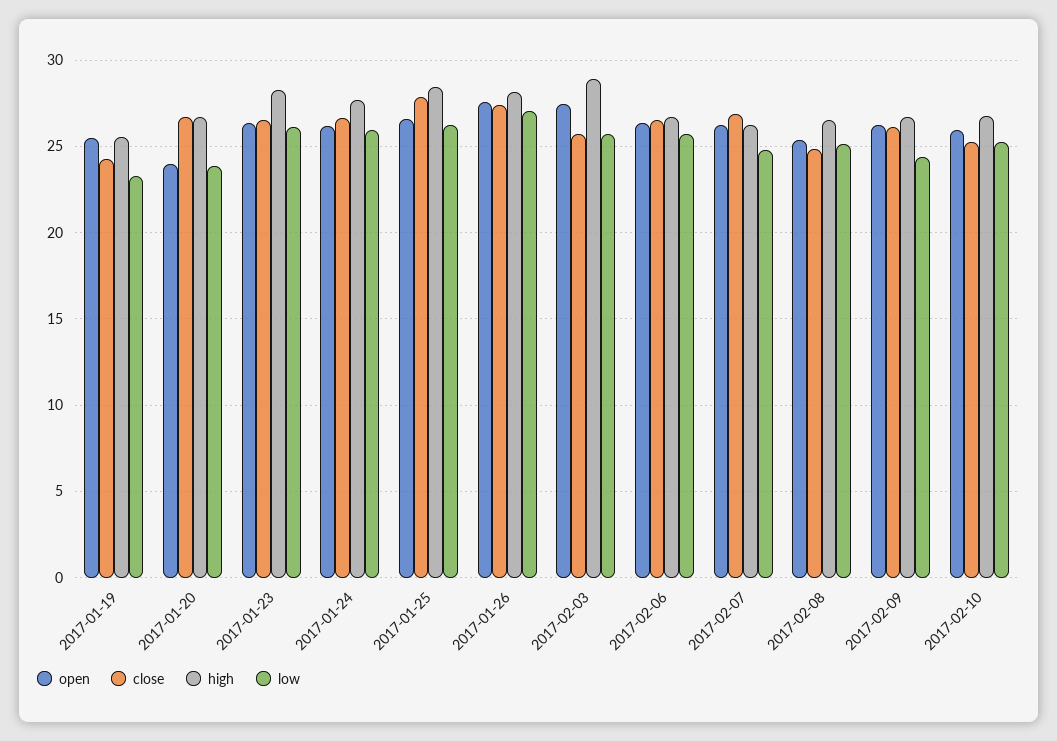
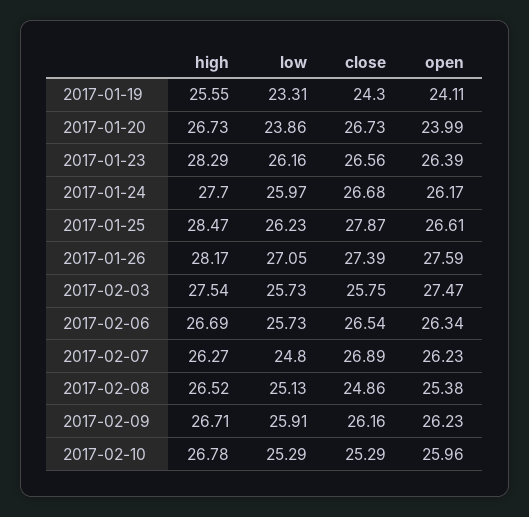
  {
    "open": {
-     "2017-01-19": 25.5,
+     "2017-01-19": 24.11,
      "2017-01-20": 23.99,
      "2017-01-23": 26.39,
      "2017-01-24": 26.17,
      "2017-01-25": 26.61,
      "2017-01-26": 27.59,
      "2017-02-03": 27.47,
      "2017-02-06": 26.34,
      "2017-02-07": 26.23,
      "2017-02-08": 25.38,
      "2017-02-09": 26.23,
      "2017-02-10": 25.96
    },
    "close": {
      "2017-01-19": 24.3,
      "2017-01-20": 26.73,
      "2017-01-23": 26.56,
      "2017-01-24": 26.68,
      "2017-01-25": 27.87,
      "2017-01-26": 27.39,
      "2017-02-03": 25.75,
      "2017-02-06": 26.54,
      "2017-02-07": 26.89,
      "2017-02-08": 24.86,
      "2017-02-09": 26.16,
      "2017-02-10": 25.29
    },
    "high": {
      "2017-01-19": 25.55,
      "2017-01-20": 26.73,
      "2017-01-23": 28.29,
      "2017-01-24": 27.7,
      "2017-01-25": 28.47,
      "2017-01-26": 28.17,
-     "2017-02-03": 29,
+     "2017-02-03": 27.54,
      "2017-02-06": 26.69,
      "2017-02-07": 26.27,
      "2017-02-08": 26.52,
      "2017-02-09": 26.71,
      "2017-02-10": 26.78
    },
    "low": {
      "2017-01-19": 23.31,
      "2017-01-20": 23.86,
      "2017-01-23": 26.16,
      "2017-01-24": 25.97,
      "2017-01-25": 26.23,
      "2017-01-26": 27.05,
      "2017-02-03": 25.73,
      "2017-02-06": 25.73,
      "2017-02-07": 24.8,
      "2017-02-08": 25.13,
-     "2017-02-09": 24.5,
+     "2017-02-09": 25.91,
      "2017-02-10": 25.29
    }
  }

